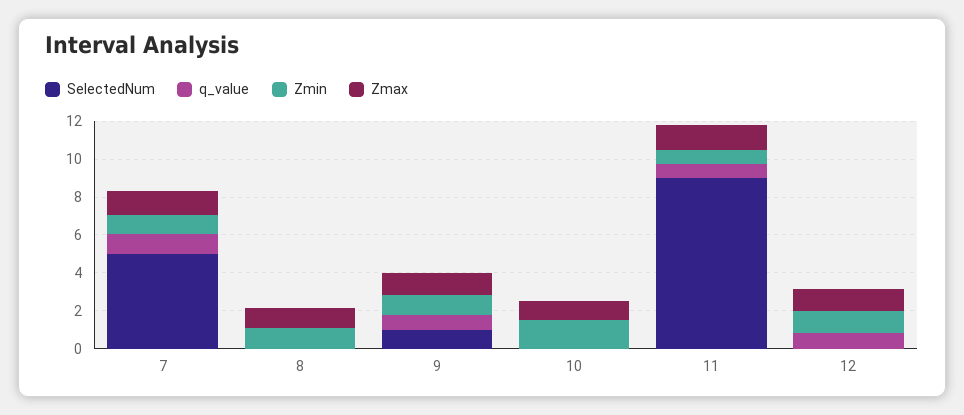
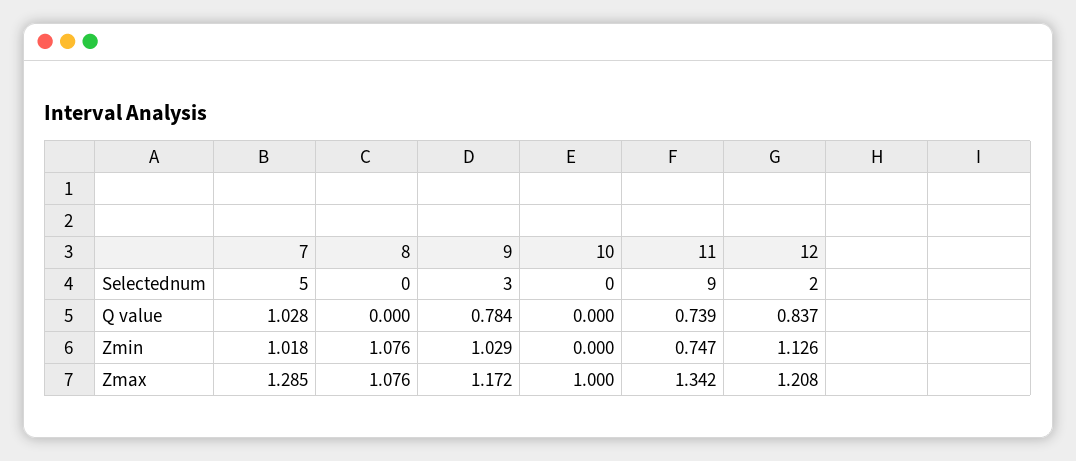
  {
    "SelectedNum": {
      "7": 5,
      "8": 0,
-     "9": 1,
+     "9": 3,
      "10": 0,
      "11": 9,
-     "12": 0
+     "12": 2
    },
    "q_value": {
      "7": 1.028,
      "8": 0,
      "9": 0.784,
      "10": 0,
      "11": 0.739,
      "12": 0.837
    },
    "Zmin": {
      "7": 1.018,
      "8": 1.076,
      "9": 1.029,
-     "10": 1.5,
+     "10": 0,
      "11": 0.747,
      "12": 1.126
    },
    "Zmax": {
      "7": 1.285,
      "8": 1.076,
      "9": 1.172,
      "10": 1,
      "11": 1.342,
      "12": 1.208
    }
  }

